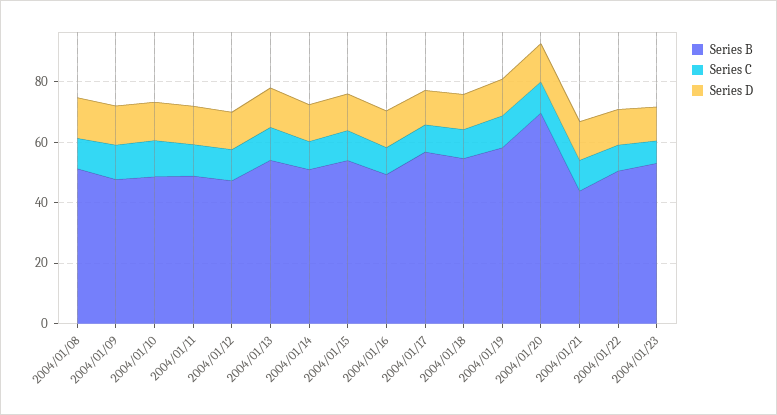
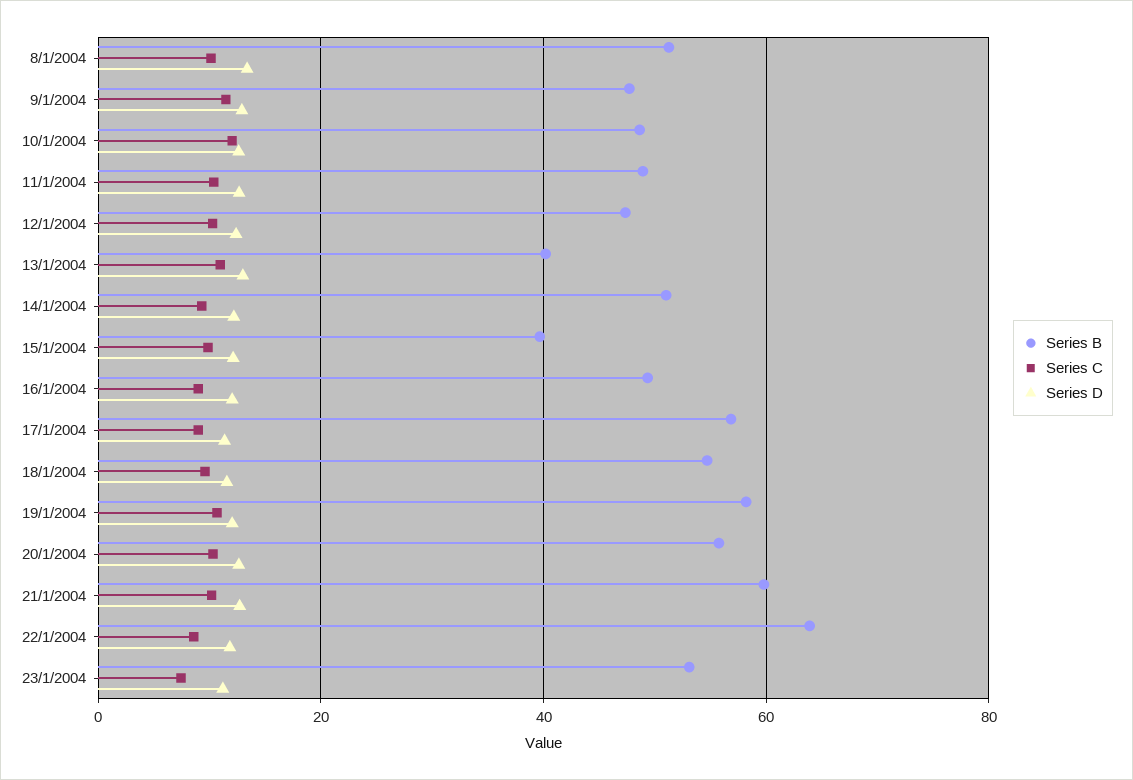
  {
    "Series B": {
      "2004/01/08": 52,
      "2004/01/09": 48,
      "2004/01/10": 48,
      "2004/01/11": 48,
      "2004/01/12": 48,
-     "2004/01/13": 55,
+     "2004/01/13": 40,
      "2004/01/14": 52,
-     "2004/01/15": 55,
+     "2004/01/15": 40,
      "2004/01/16": 50,
      "2004/01/17": 56,
      "2004/01/18": 54,
      "2004/01/19": 58,
-     "2004/01/20": 70,
+     "2004/01/20": 56,
-     "2004/01/21": 45,
+     "2004/01/21": 60,
-     "2004/01/22": 50,
+     "2004/01/22": 64,
      "2004/01/23": 54
    },
    "Series C": {
      "2004/01/08": 10,
      "2004/01/09": 12,
      "2004/01/10": 12,
      "2004/01/11": 10,
      "2004/01/12": 10,
      "2004/01/13": 10,
      "2004/01/14": 10,
      "2004/01/15": 10,
      "2004/01/16": 8,
      "2004/01/17": 8,
      "2004/01/18": 10,
      "2004/01/19": 10,
      "2004/01/20": 10,
      "2004/01/21": 10,
      "2004/01/22": 8,
      "2004/01/23": 8
    },
    "Series D": {
      "2004/01/08": 14,
      "2004/01/09": 12,
      "2004/01/10": 12,
      "2004/01/11": 12,
      "2004/01/12": 12,
      "2004/01/13": 14,
      "2004/01/14": 12,
      "2004/01/15": 12,
      "2004/01/16": 12,
      "2004/01/17": 12,
      "2004/01/18": 12,
      "2004/01/19": 12,
      "2004/01/20": 12,
      "2004/01/21": 12,
      "2004/01/22": 12,
      "2004/01/23": 12
    }
  }

